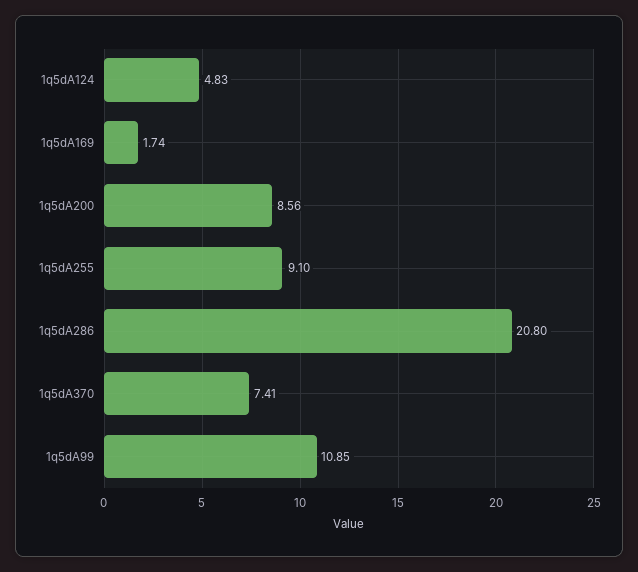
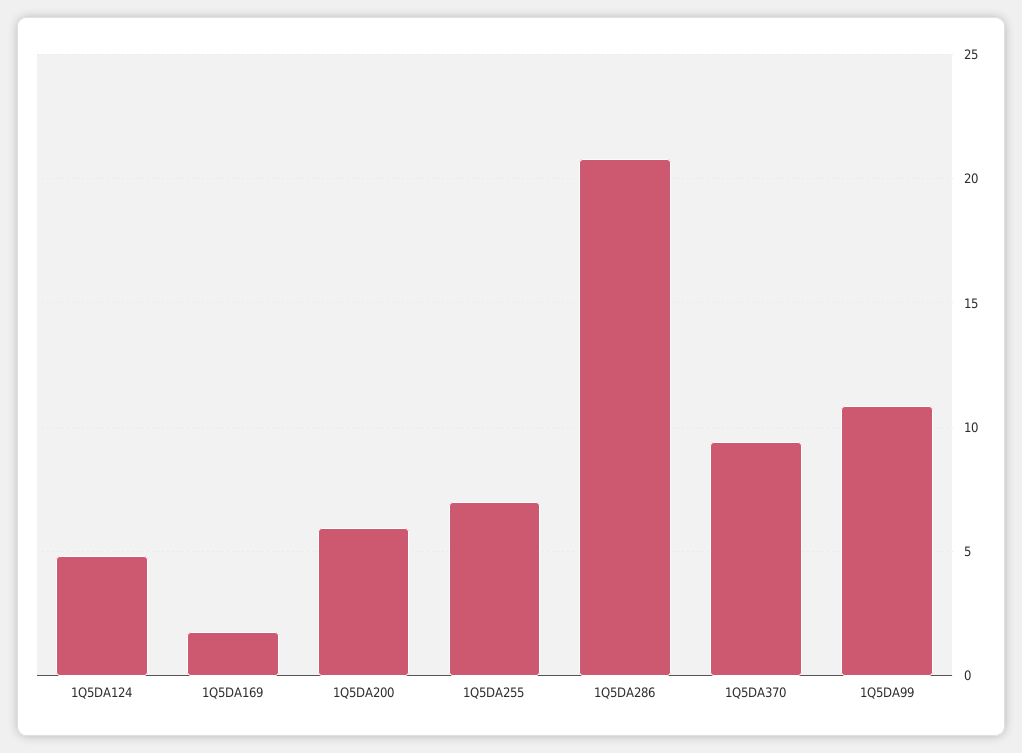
  {
    "1q5dA124": 4.83,
    "1q5dA169": 1.74,
-   "1q5dA200": 8.56,
+   "1q5dA200": 6,
-   "1q5dA255": 9.1,
+   "1q5dA255": 7,
    "1q5dA286": 20.8,
-   "1q5dA370": 7.41,
+   "1q5dA370": 9.5,
    "1q5dA99": 10.85
  }

